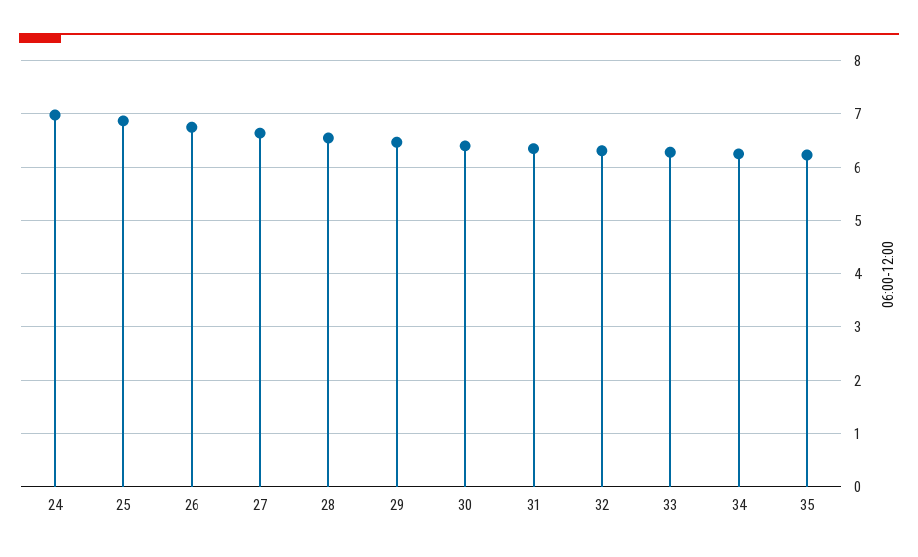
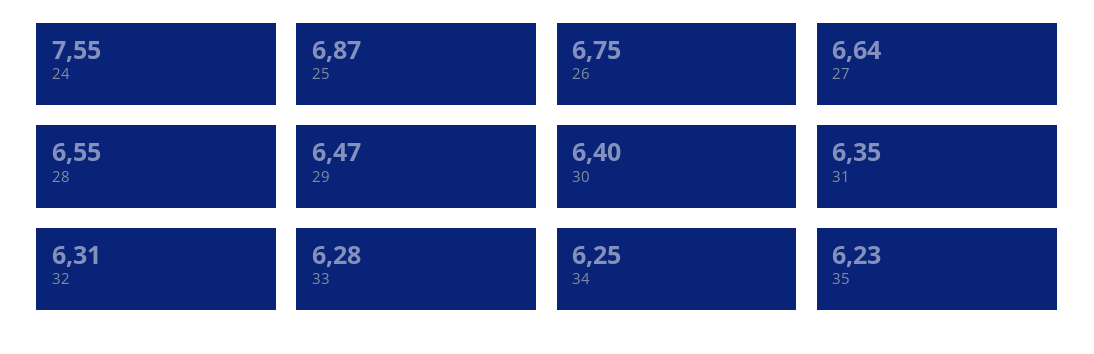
  {
-   "24": 7,
+   "24": 7.55,
    "25": 6.87,
    "26": 6.75,
    "27": 6.64,
    "28": 6.55,
    "29": 6.47,
    "30": 6.4,
    "31": 6.35,
    "32": 6.31,
    "33": 6.28,
    "34": 6.25,
    "35": 6.23
  }

